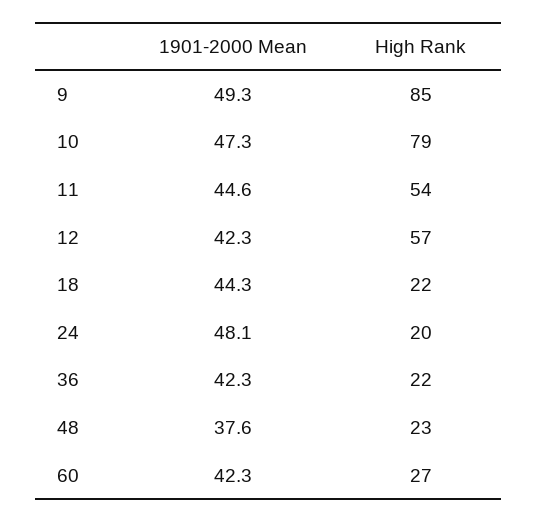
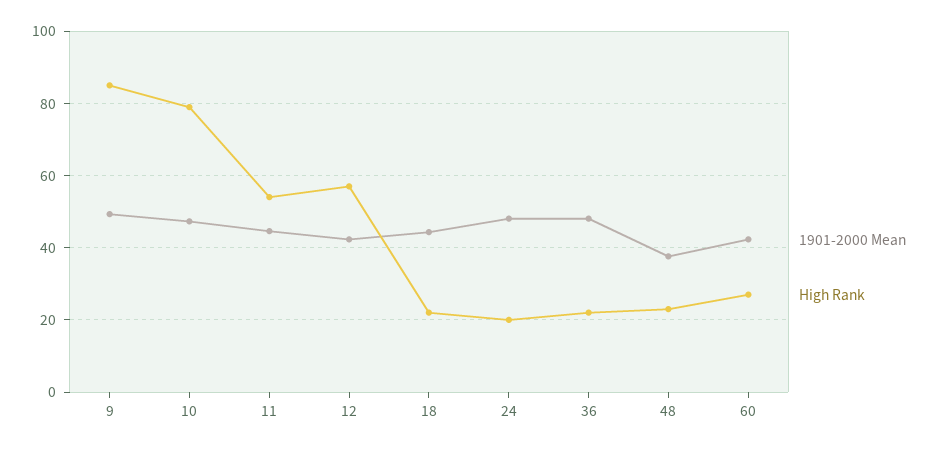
  {
    "1901-2000 Mean": {
      "9": 49.3,
      "10": 47.3,
      "11": 44.6,
      "12": 42.3,
      "18": 44.3,
      "24": 48.1,
-     "36": 42.3,
+     "36": 48,
      "48": 37.6,
      "60": 42.3
    },
    "High Rank": {
      "9": 85,
      "10": 79,
      "11": 54,
      "12": 57,
      "18": 22,
      "24": 20,
      "36": 22,
      "48": 23,
      "60": 27
    }
  }

